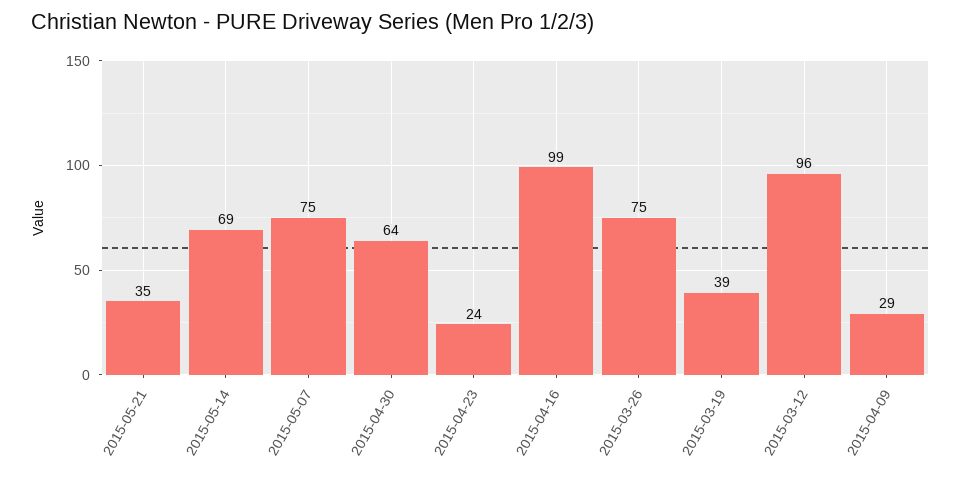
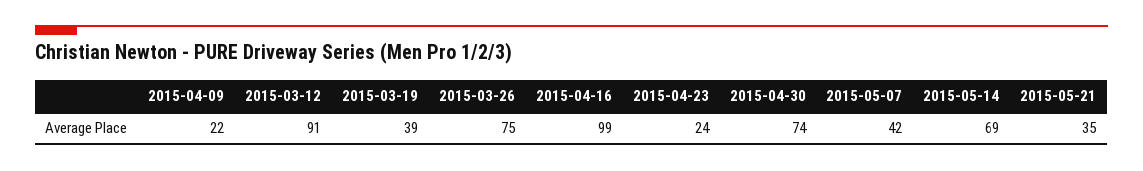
  {
    "2015-05-21": 35,
    "2015-05-14": 69,
-   "2015-05-07": 75,
+   "2015-05-07": 42,
-   "2015-04-30": 64,
+   "2015-04-30": 74,
    "2015-04-23": 24,
    "2015-04-16": 99,
    "2015-03-26": 75,
    "2015-03-19": 39,
-   "2015-03-12": 96,
+   "2015-03-12": 91,
-   "2015-04-09": 29
+   "2015-04-09": 22
  }

